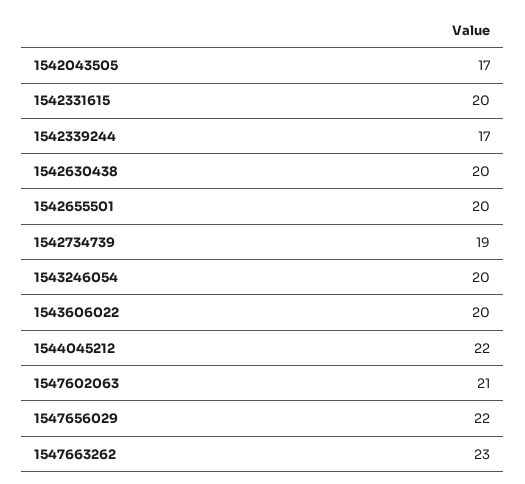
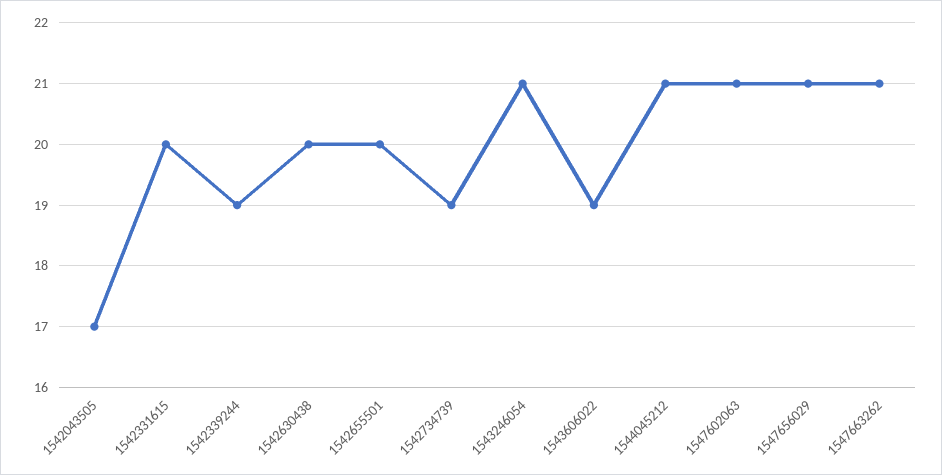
  {
    "1542043505": 17,
    "1542331615": 20,
-   "1542339244": 17,
+   "1542339244": 19,
    "1542630438": 20,
    "1542655501": 20,
    "1542734739": 19,
-   "1543246054": 20,
+   "1543246054": 21,
-   "1543606022": 20,
+   "1543606022": 19,
-   "1544045212": 22,
+   "1544045212": 21,
    "1547602063": 21,
-   "1547656029": 22,
+   "1547656029": 21,
-   "1547663262": 23
+   "1547663262": 21
  }

